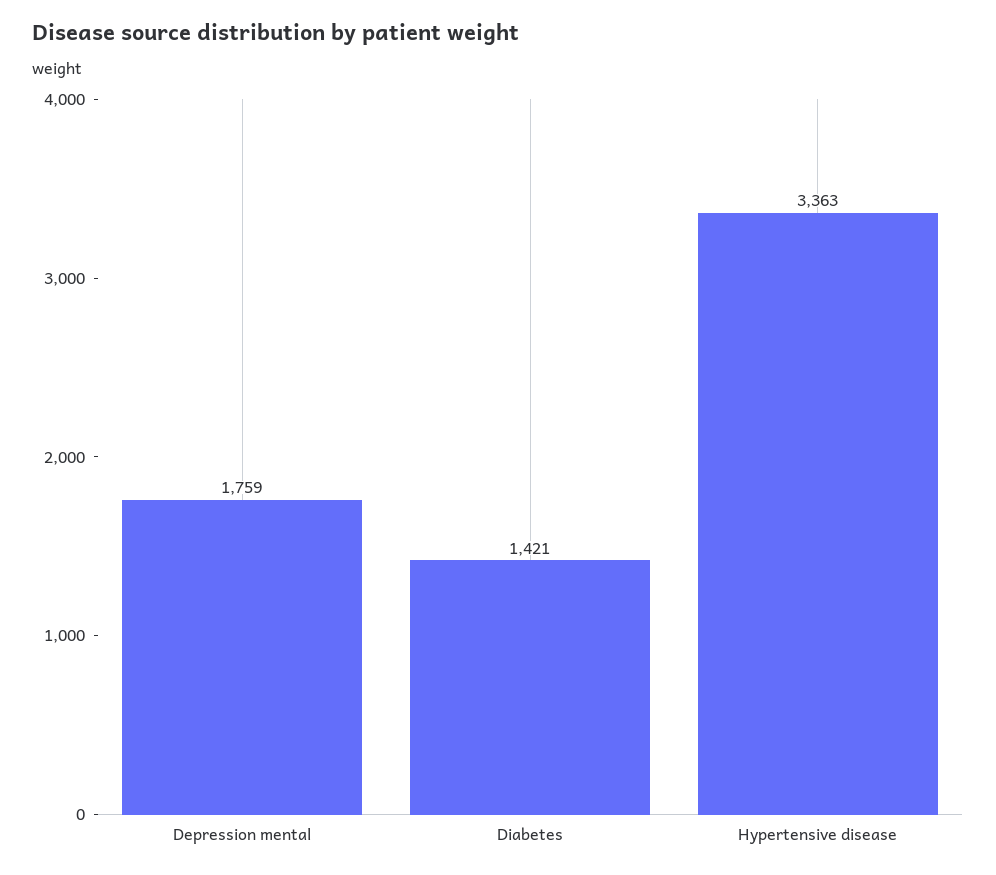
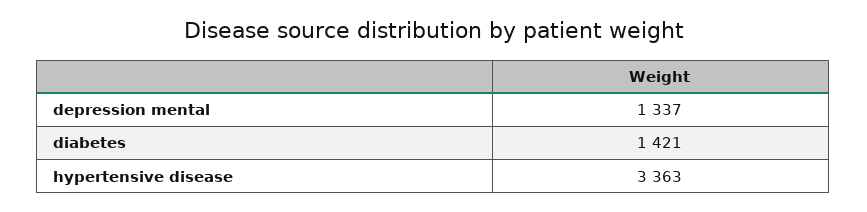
  {
-   "Depression mental": 1759,
+   "Depression mental": 1337,
    "Diabetes": 1421,
    "Hypertensive disease": 3363
  }

